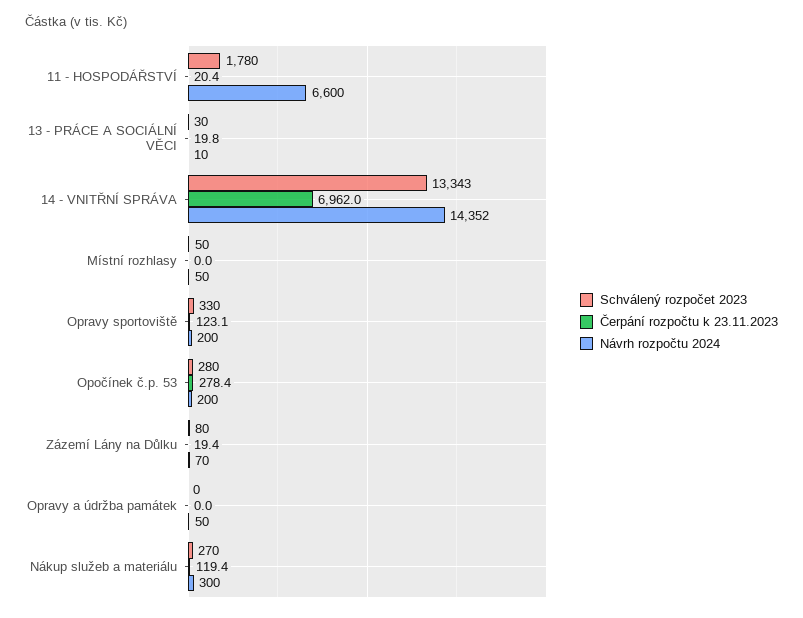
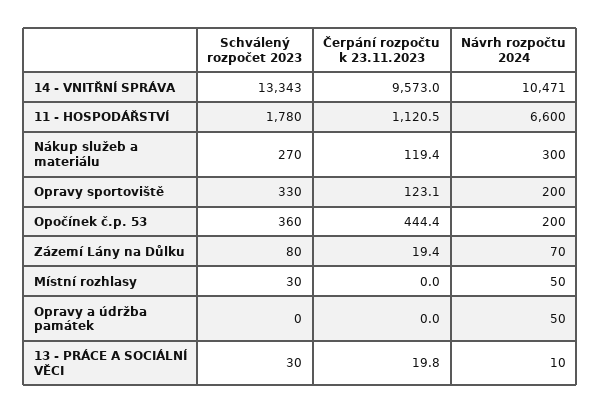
  {
    "Schválený rozpočet 2023": {
      "11 - HOSPODÁŘSTVÍ": 1780,
      "13 - PRÁCE A SOCIÁLNÍ VĚCI": 30,
      "14 - VNITŘNÍ SPRÁVA": 13343,
-     "Místní rozhlasy": 50,
+     "Místní rozhlasy": 30,
      "Opravy sportoviště": 330,
-     "Opočínek č.p. 53": 280,
+     "Opočínek č.p. 53": 360,
      "Zázemí Lány na Důlku": 80,
      "Opravy a údržba památek": 0,
      "Nákup služeb a materiálu": 270
    },
    "Čerpání rozpočtu k 23.11.2023": {
-     "11 - HOSPODÁŘSTVÍ": 20.4,
+     "11 - HOSPODÁŘSTVÍ": 1120.5,
      "13 - PRÁCE A SOCIÁLNÍ VĚCI": 19.8,
-     "14 - VNITŘNÍ SPRÁVA": 6962,
+     "14 - VNITŘNÍ SPRÁVA": 9573,
      "Místní rozhlasy": 0,
      "Opravy sportoviště": 123.1,
-     "Opočínek č.p. 53": 278.4,
+     "Opočínek č.p. 53": 444.4,
      "Zázemí Lány na Důlku": 19.4,
      "Opravy a údržba památek": 0,
      "Nákup služeb a materiálu": 119.4
    },
    "Návrh rozpočtu 2024": {
      "11 - HOSPODÁŘSTVÍ": 6600,
      "13 - PRÁCE A SOCIÁLNÍ VĚCI": 10,
-     "14 - VNITŘNÍ SPRÁVA": 14352,
+     "14 - VNITŘNÍ SPRÁVA": 10471,
      "Místní rozhlasy": 50,
      "Opravy sportoviště": 200,
      "Opočínek č.p. 53": 200,
      "Zázemí Lány na Důlku": 70,
      "Opravy a údržba památek": 50,
      "Nákup služeb a materiálu": 300
    }
  }

